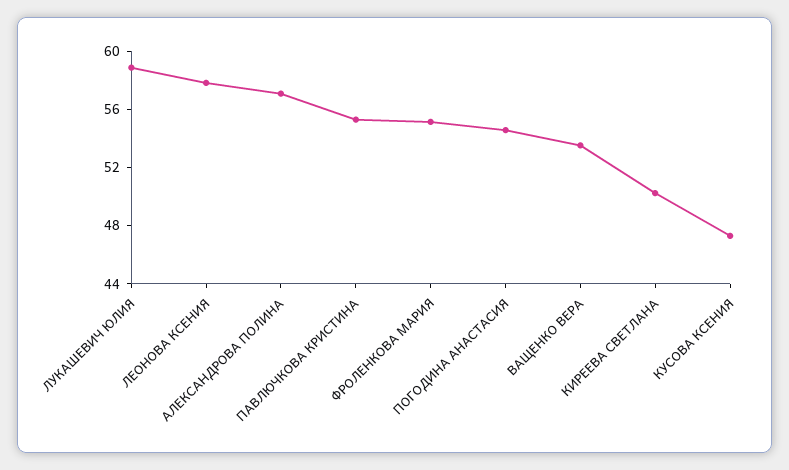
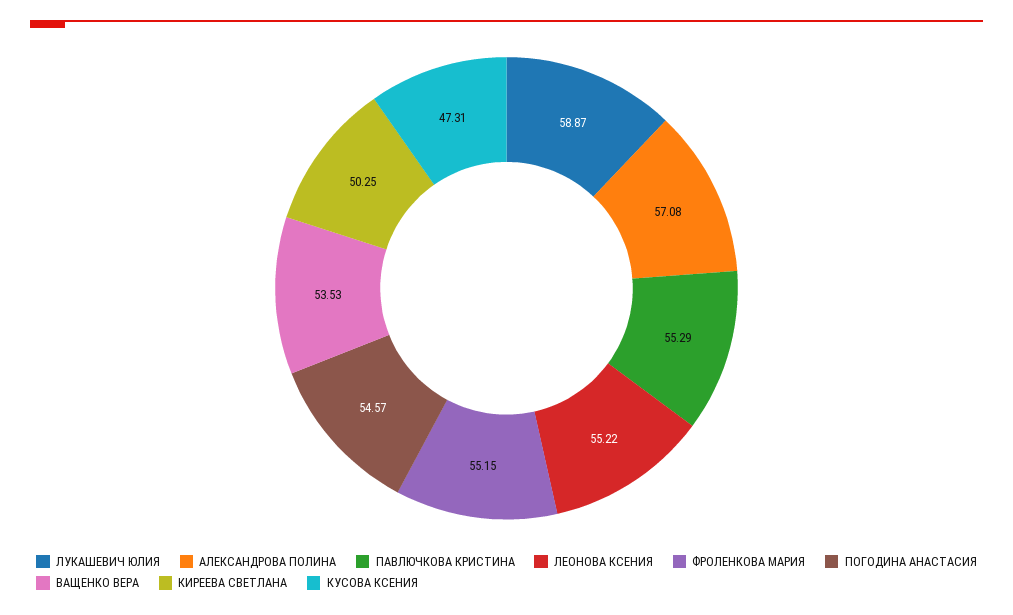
  {
    "ЛУКАШЕВИЧ ЮЛИЯ": 58.87,
-   "ЛЕОНОВА КСЕНИЯ": 58,
+   "ЛЕОНОВА КСЕНИЯ": 55.22,
    "АЛЕКСАНДРОВА ПОЛИНА": 57.08,
    "ПАВЛЮЧКОВА КРИСТИНА": 55.29,
    "ФРОЛЕНКОВА МАРИЯ": 55.15,
    "ПОГОДИНА АНАСТАСИЯ": 54.57,
    "ВАЩЕНКО ВЕРА": 53.53,
    "КИРЕЕВА СВЕТЛАНА": 50.25,
    "КУСОВА КСЕНИЯ": 47.31
  }

